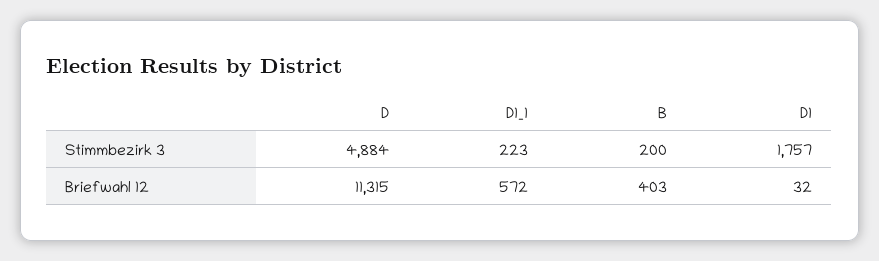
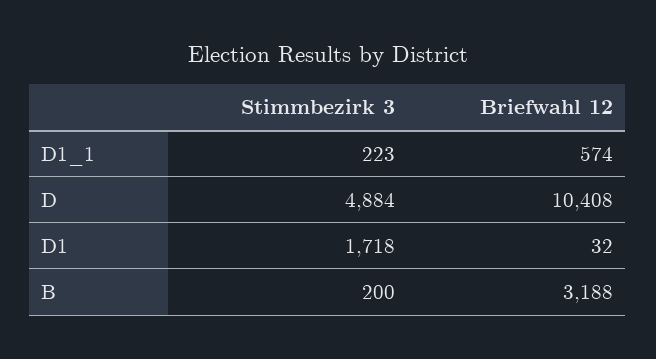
  {
    "D": {
      "Stimmbezirk 3": 4884,
-     "Briefwahl 12": 11315
+     "Briefwahl 12": 10408
    },
    "D1_1": {
      "Stimmbezirk 3": 223,
-     "Briefwahl 12": 572
+     "Briefwahl 12": 574
    },
    "B": {
      "Stimmbezirk 3": 200,
-     "Briefwahl 12": 403
+     "Briefwahl 12": 3188
    },
    "D1": {
-     "Stimmbezirk 3": 1757,
+     "Stimmbezirk 3": 1718,
      "Briefwahl 12": 32
    }
  }

